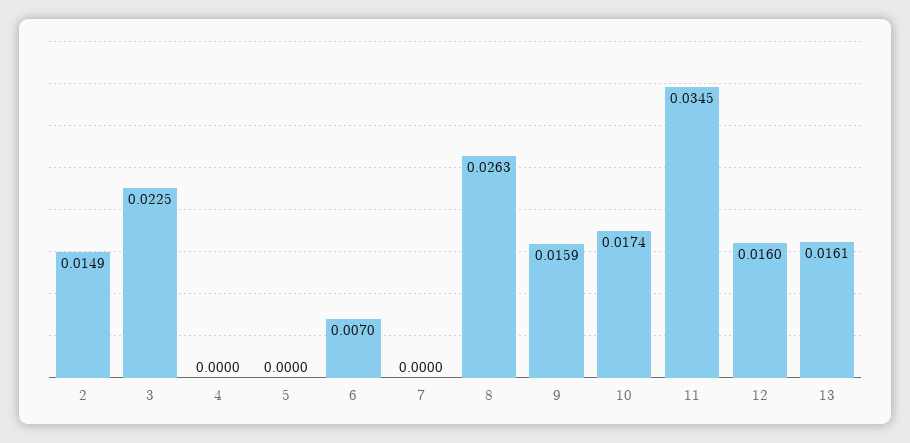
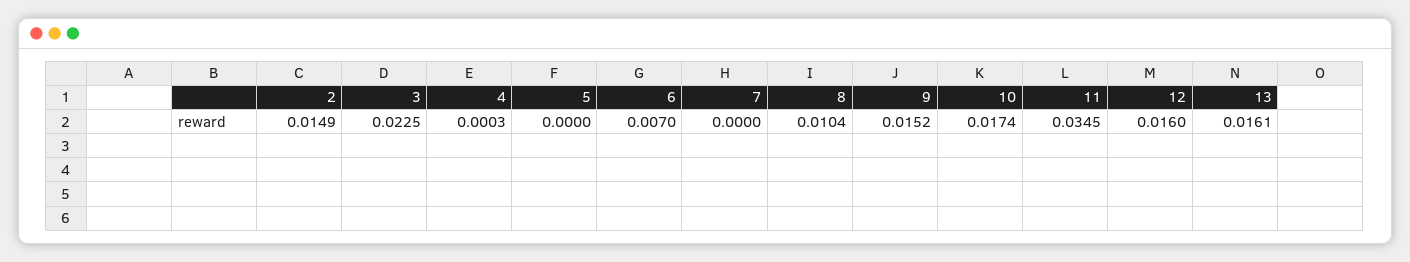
  {
    "2": 0.0149,
    "3": 0.0225,
-   "4": 0,
+   "4": 0.0003,
    "5": 0,
    "6": 0.007,
    "7": 0,
-   "8": 0.0263,
+   "8": 0.0104,
-   "9": 0.0159,
+   "9": 0.0152,
    "10": 0.0174,
    "11": 0.0345,
    "12": 0.016,
    "13": 0.0161
  }

